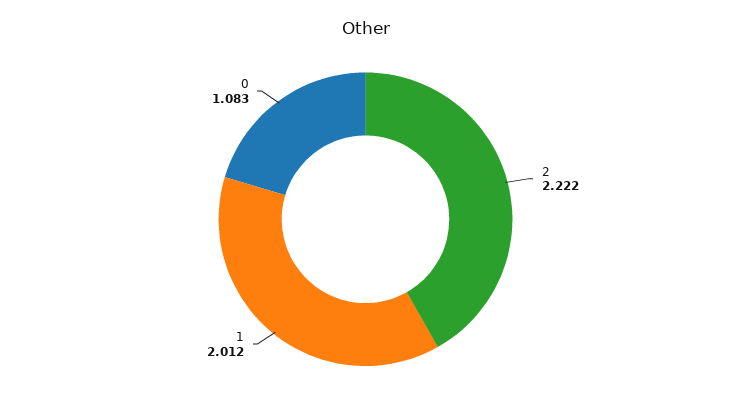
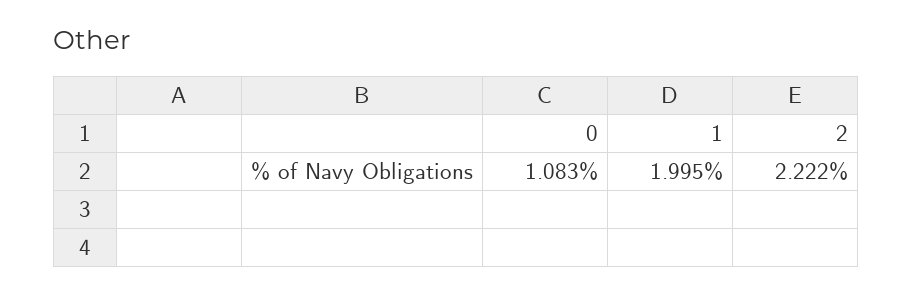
  {
    "2": 2.222,
-   "1": 2.012,
+   "1": 1.995,
    "0": 1.083
  }

